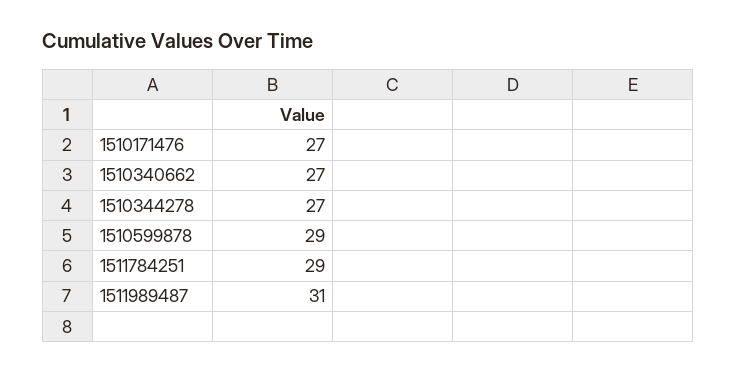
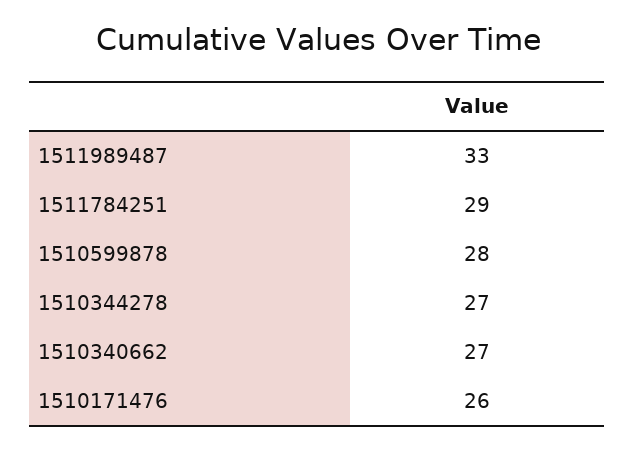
  {
-   "1510171476": 27,
+   "1510171476": 26,
    "1510340662": 27,
    "1510344278": 27,
-   "1510599878": 29,
+   "1510599878": 28,
    "1511784251": 29,
-   "1511989487": 31
+   "1511989487": 33
  }

